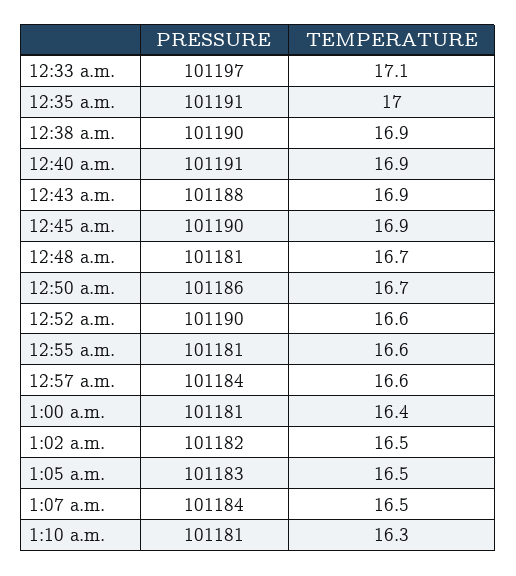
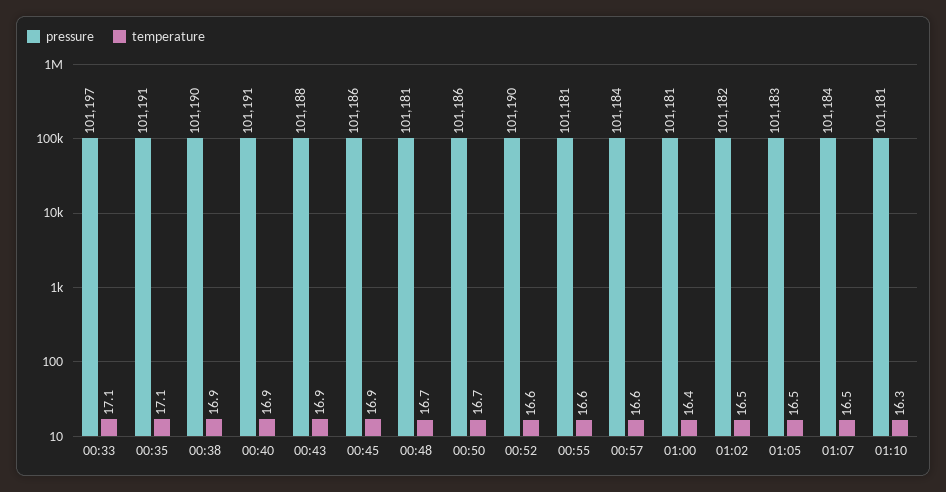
  {
    "PRESSURE": {
      "12:33 a.m.": 101197,
      "12:35 a.m.": 101191,
      "12:38 a.m.": 101190,
      "12:40 a.m.": 101191,
      "12:43 a.m.": 101188,
-     "12:45 a.m.": 101190,
+     "12:45 a.m.": 101186,
      "12:48 a.m.": 101181,
      "12:50 a.m.": 101186,
      "12:52 a.m.": 101190,
      "12:55 a.m.": 101181,
      "12:57 a.m.": 101184,
      "1:00 a.m.": 101181,
      "1:02 a.m.": 101182,
      "1:05 a.m.": 101183,
      "1:07 a.m.": 101184,
      "1:10 a.m.": 101181
    },
    "TEMPERATURE": {
      "12:33 a.m.": 17.1,
-     "12:35 a.m.": 17,
+     "12:35 a.m.": 17.1,
      "12:38 a.m.": 16.9,
      "12:40 a.m.": 16.9,
      "12:43 a.m.": 16.9,
      "12:45 a.m.": 16.9,
      "12:48 a.m.": 16.7,
      "12:50 a.m.": 16.7,
      "12:52 a.m.": 16.6,
      "12:55 a.m.": 16.6,
      "12:57 a.m.": 16.6,
      "1:00 a.m.": 16.4,
      "1:02 a.m.": 16.5,
      "1:05 a.m.": 16.5,
      "1:07 a.m.": 16.5,
      "1:10 a.m.": 16.3
    }
  }

